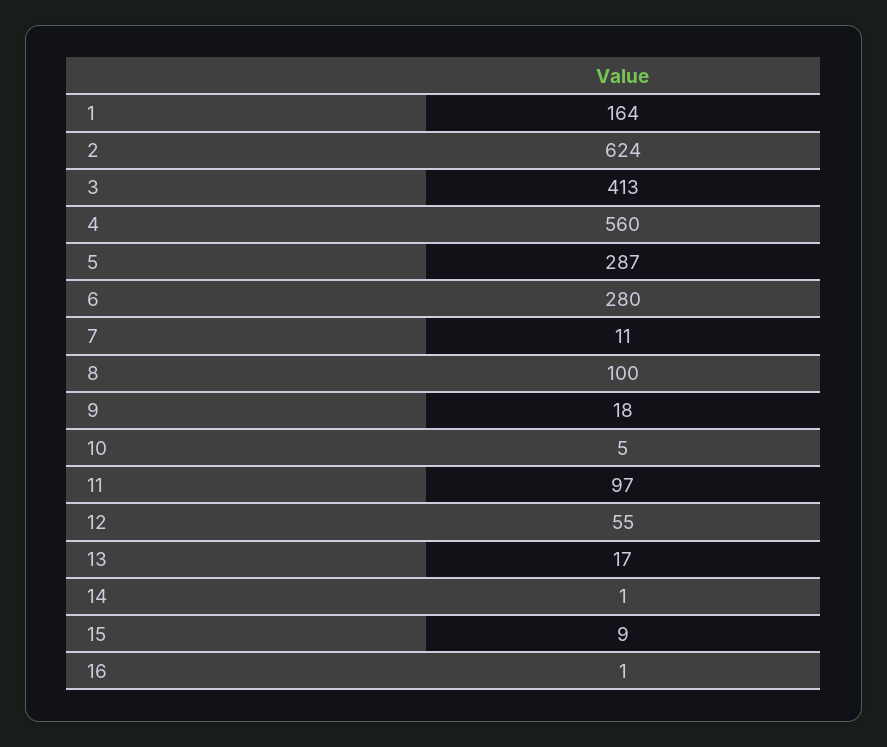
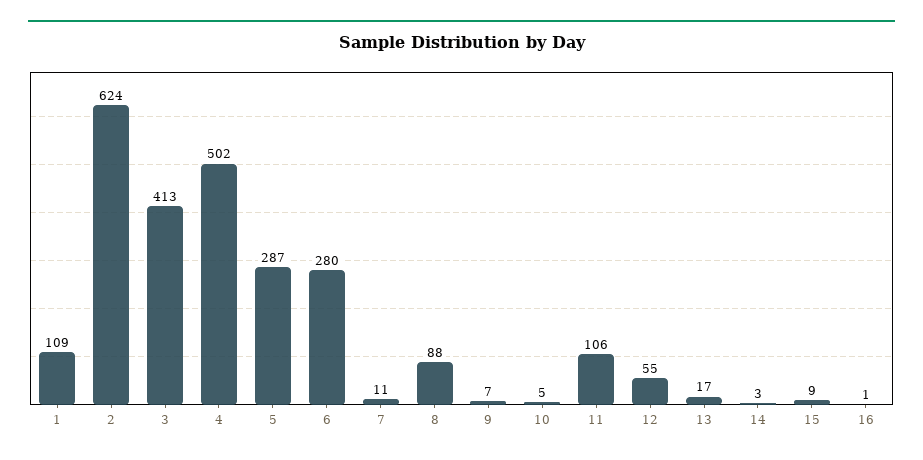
  {
-   "1": 164,
+   "1": 109,
    "2": 624,
    "3": 413,
-   "4": 560,
+   "4": 502,
    "5": 287,
    "6": 280,
    "7": 11,
-   "8": 100,
+   "8": 88,
-   "9": 18,
+   "9": 7,
    "10": 5,
-   "11": 97,
+   "11": 106,
    "12": 55,
    "13": 17,
-   "14": 1,
+   "14": 3,
    "15": 9,
    "16": 1
  }

